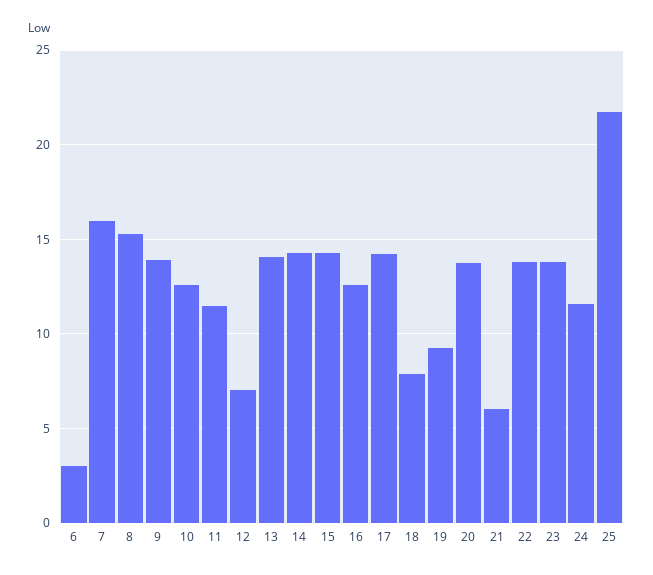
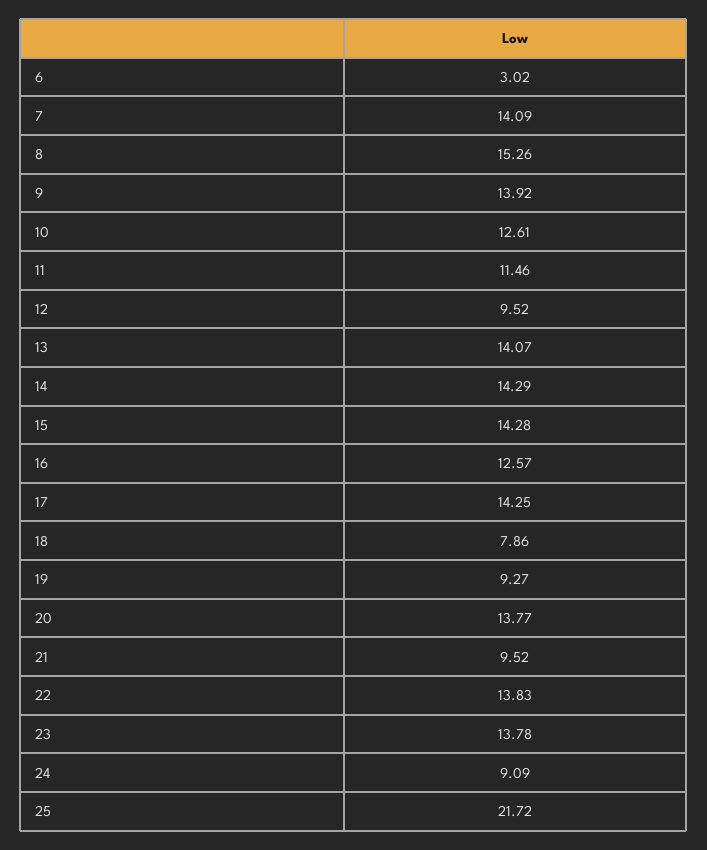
  {
    "6": 3.02,
-   "7": 16,
+   "7": 14.09,
    "8": 15.26,
    "9": 13.92,
    "10": 12.61,
    "11": 11.46,
-   "12": 7,
+   "12": 9.52,
    "13": 14.07,
    "14": 14.29,
    "15": 14.28,
    "16": 12.57,
    "17": 14.25,
    "18": 7.86,
    "19": 9.27,
    "20": 13.77,
-   "21": 6,
+   "21": 9.52,
    "22": 13.83,
    "23": 13.78,
-   "24": 11.5,
+   "24": 9.09,
    "25": 21.72
  }

